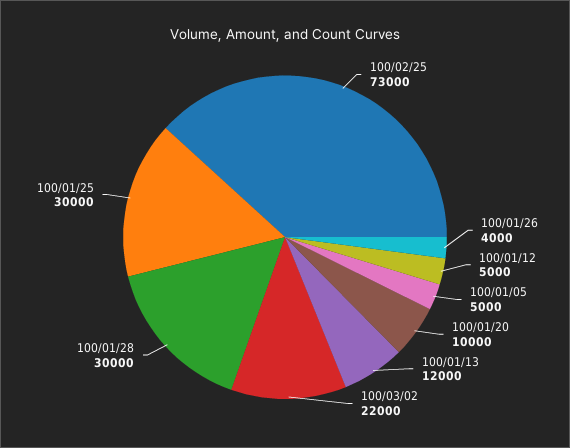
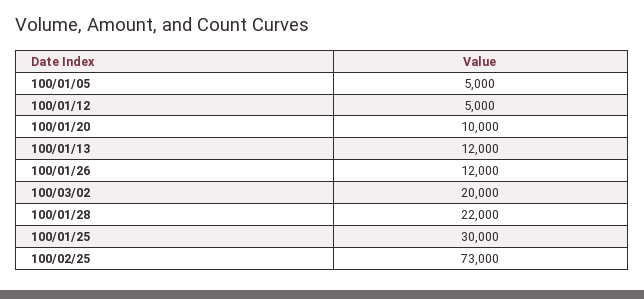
  {
    "100/02/25": 73000,
-   "100/01/26": 4000,
+   "100/01/26": 12000,
    "100/01/12": 5000,
    "100/01/05": 5000,
    "100/01/20": 10000,
    "100/01/13": 12000,
-   "100/03/02": 22000,
+   "100/03/02": 20000,
-   "100/01/28": 30000,
+   "100/01/28": 22000,
    "100/01/25": 30000
  }

